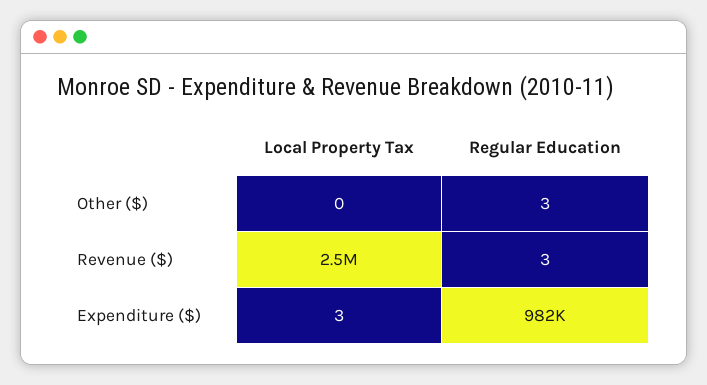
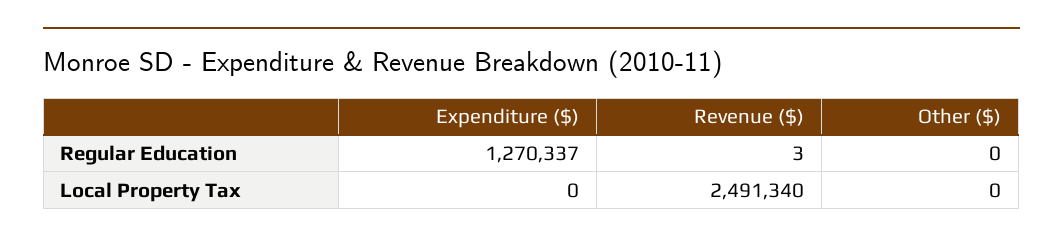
  {
    "Local Property Tax": {
      "Other ($)": 0,
      "Revenue ($)": 2491340,
-     "Expenditure ($)": 3
+     "Expenditure ($)": 0
    },
    "Regular Education": {
-     "Other ($)": 3,
+     "Other ($)": 0,
      "Revenue ($)": 3,
-     "Expenditure ($)": 982000
+     "Expenditure ($)": 1270337
    }
  }

